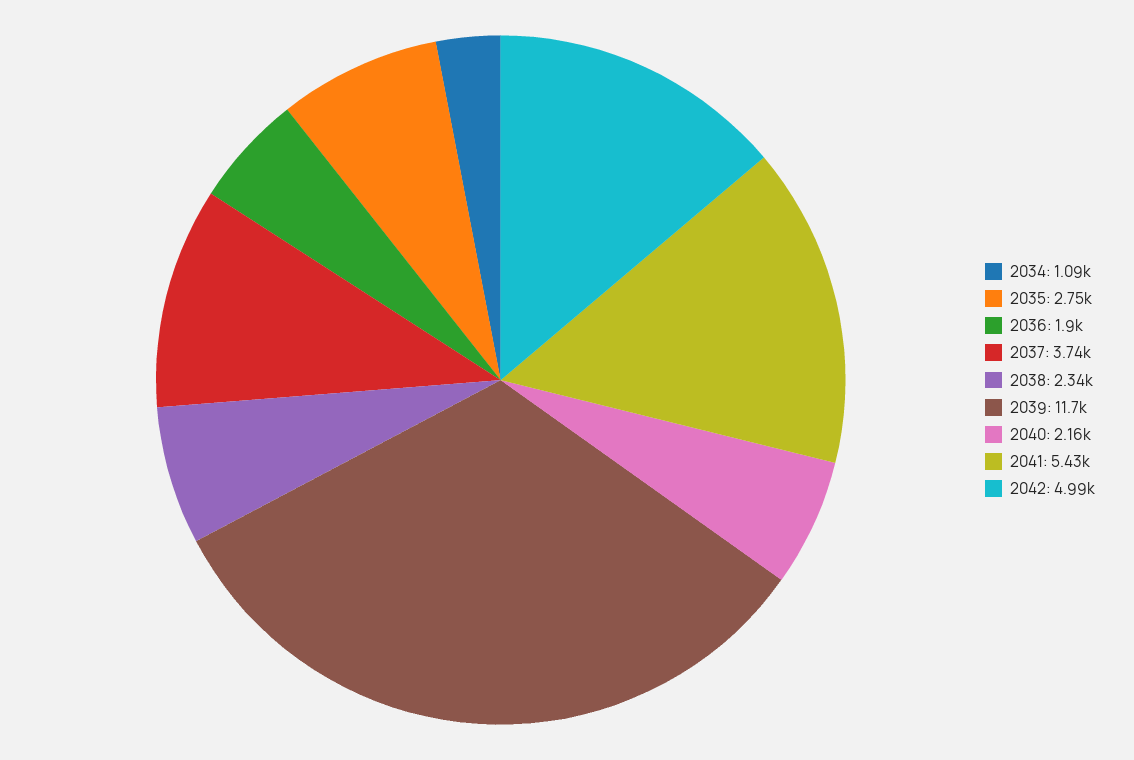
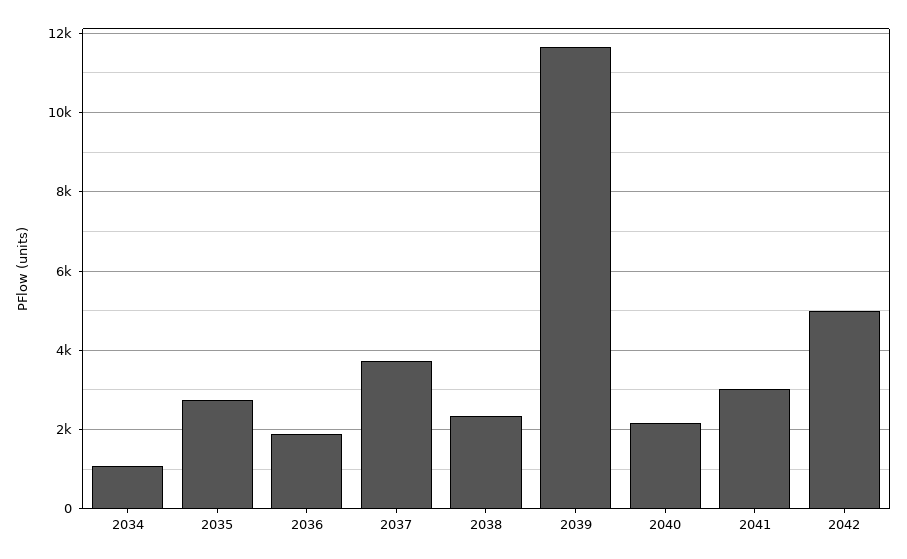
  {
    "2034": 1090,
    "2035": 2750,
    "2036": 1900,
    "2037": 3740,
    "2038": 2340,
    "2039": 11700,
    "2040": 2160,
-   "2041": 5430,
+   "2041": 3000,
    "2042": 4990
  }

